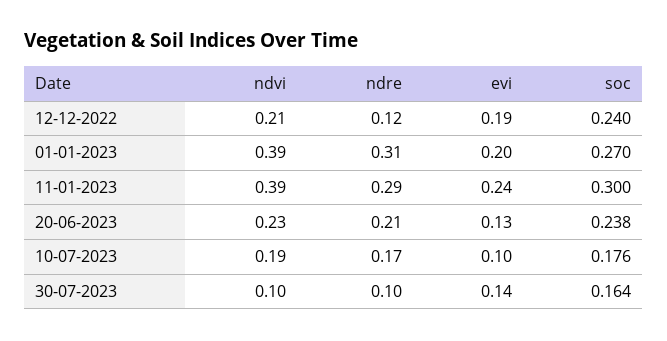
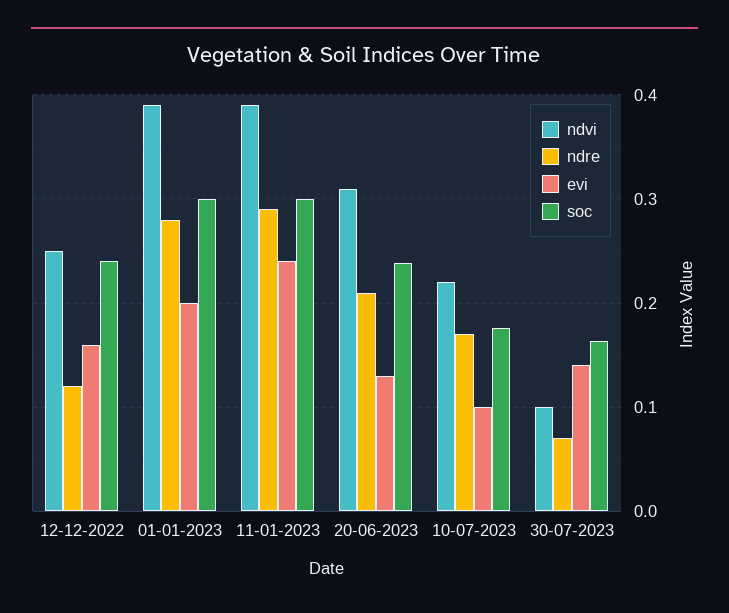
  {
    "ndvi": {
-     "12-12-2022": 0.21,
+     "12-12-2022": 0.25,
      "01-01-2023": 0.39,
      "11-01-2023": 0.39,
-     "20-06-2023": 0.23,
+     "20-06-2023": 0.31,
-     "10-07-2023": 0.19,
+     "10-07-2023": 0.22,
      "30-07-2023": 0.1
    },
    "ndre": {
      "12-12-2022": 0.12,
-     "01-01-2023": 0.31,
+     "01-01-2023": 0.28,
      "11-01-2023": 0.29,
      "20-06-2023": 0.21,
      "10-07-2023": 0.17,
-     "30-07-2023": 0.1
+     "30-07-2023": 0.07
    },
    "evi": {
-     "12-12-2022": 0.19,
+     "12-12-2022": 0.16,
      "01-01-2023": 0.2,
      "11-01-2023": 0.24,
      "20-06-2023": 0.13,
      "10-07-2023": 0.1,
      "30-07-2023": 0.14
    },
    "soc": {
      "12-12-2022": 0.24,
-     "01-01-2023": 0.27,
+     "01-01-2023": 0.3,
      "11-01-2023": 0.3,
      "20-06-2023": 0.238,
      "10-07-2023": 0.176,
      "30-07-2023": 0.164
    }
  }

